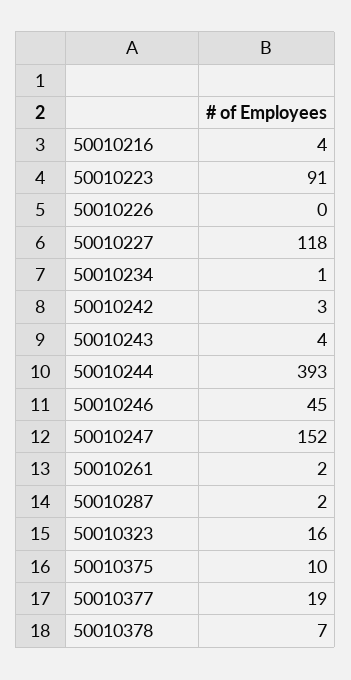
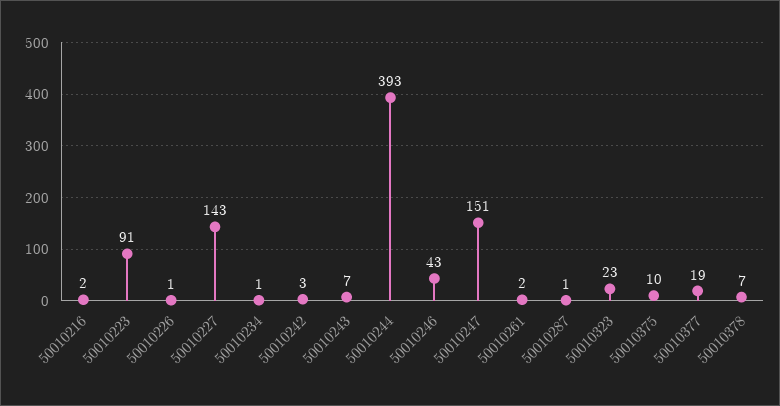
  {
-   "50010216": 4,
+   "50010216": 2,
    "50010223": 91,
-   "50010226": 0,
+   "50010226": 1,
-   "50010227": 118,
+   "50010227": 143,
    "50010234": 1,
    "50010242": 3,
-   "50010243": 4,
+   "50010243": 7,
    "50010244": 393,
-   "50010246": 45,
+   "50010246": 43,
-   "50010247": 152,
+   "50010247": 151,
    "50010261": 2,
-   "50010287": 2,
+   "50010287": 1,
-   "50010323": 16,
+   "50010323": 23,
    "50010375": 10,
    "50010377": 19,
    "50010378": 7
  }

